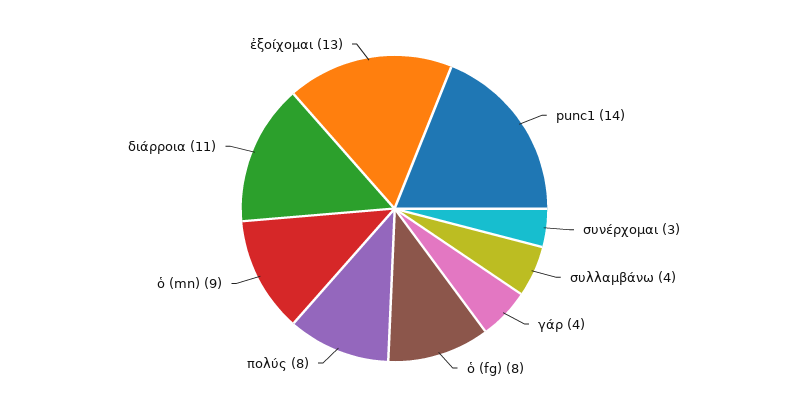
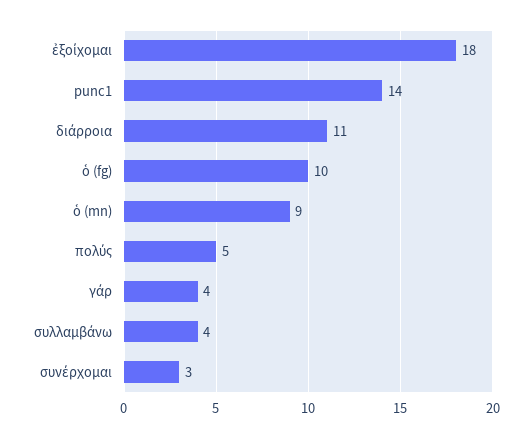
  {
    "punc1": 14,
    "συνέρχομαι": 3,
    "συλλαμβάνω": 4,
    "γάρ": 4,
-   "ὁ (fg)": 8,
+   "ὁ (fg)": 10,
-   "πολύς": 8,
+   "πολύς": 5,
    "ὁ (mn)": 9,
    "διάρροια": 11,
-   "ἐξοίχομαι": 13
+   "ἐξοίχομαι": 18
  }

